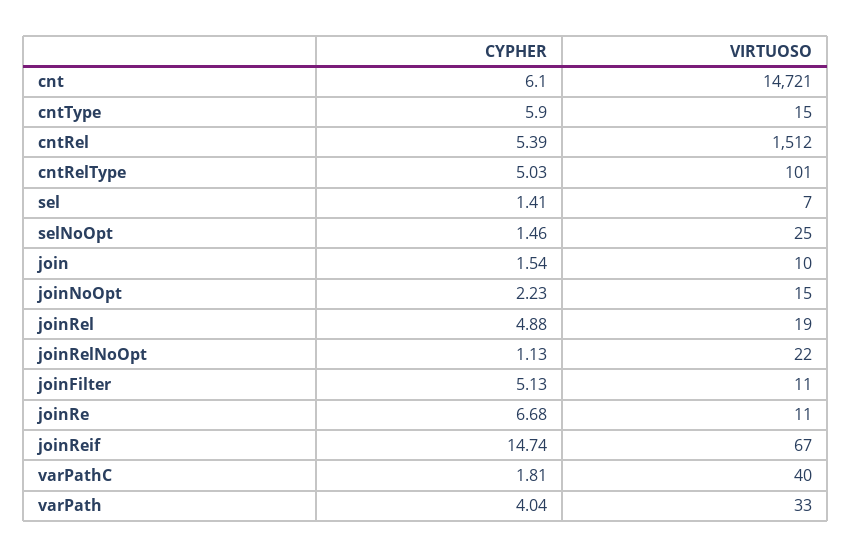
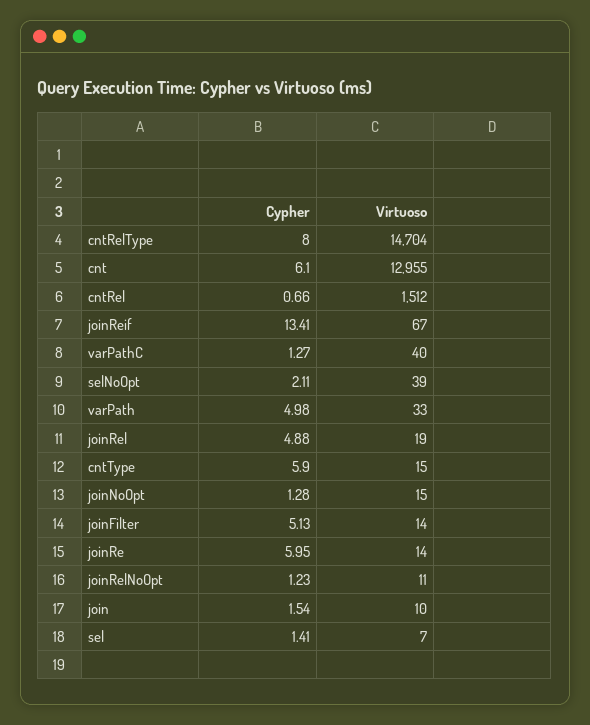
  {
    "CYPHER": {
      "cnt": 6.1,
      "cntType": 5.9,
-     "cntRel": 5.39,
+     "cntRel": 0.66,
-     "cntRelType": 5.03,
+     "cntRelType": 8,
      "sel": 1.41,
-     "selNoOpt": 1.46,
+     "selNoOpt": 2.11,
      "join": 1.54,
-     "joinNoOpt": 2.23,
+     "joinNoOpt": 1.28,
      "joinRel": 4.88,
-     "joinRelNoOpt": 1.13,
+     "joinRelNoOpt": 1.23,
      "joinFilter": 5.13,
-     "joinRe": 6.68,
+     "joinRe": 5.95,
-     "joinReif": 14.74,
+     "joinReif": 13.41,
-     "varPathC": 1.81,
+     "varPathC": 1.27,
-     "varPath": 4.04
+     "varPath": 4.98
    },
    "VIRTUOSO": {
-     "cnt": 14721,
+     "cnt": 12955,
      "cntType": 15,
      "cntRel": 1512,
-     "cntRelType": 101,
+     "cntRelType": 14704,
      "sel": 7,
-     "selNoOpt": 25,
+     "selNoOpt": 39,
      "join": 10,
      "joinNoOpt": 15,
      "joinRel": 19,
-     "joinRelNoOpt": 22,
+     "joinRelNoOpt": 11,
-     "joinFilter": 11,
+     "joinFilter": 14,
-     "joinRe": 11,
+     "joinRe": 14,
      "joinReif": 67,
      "varPathC": 40,
      "varPath": 33
    }
  }

